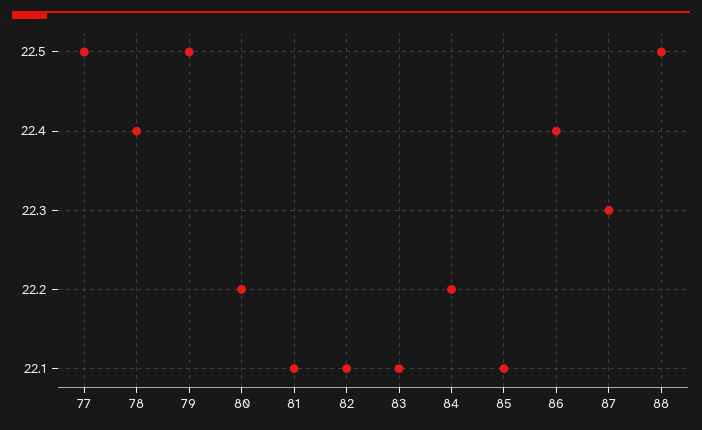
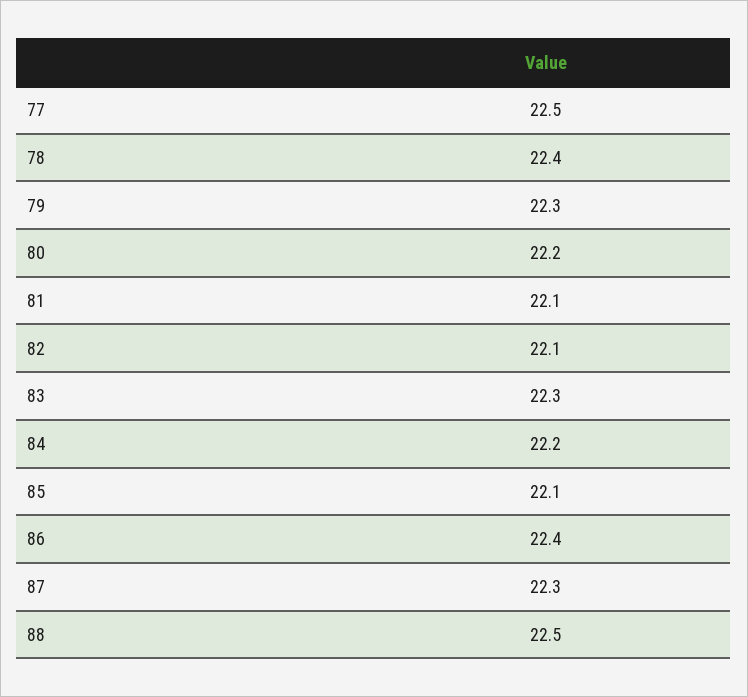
  {
    "77": 22.5,
    "78": 22.4,
-   "79": 22.5,
+   "79": 22.3,
    "80": 22.2,
    "81": 22.1,
    "82": 22.1,
-   "83": 22.1,
+   "83": 22.3,
    "84": 22.2,
    "85": 22.1,
    "86": 22.4,
    "87": 22.3,
    "88": 22.5
  }

